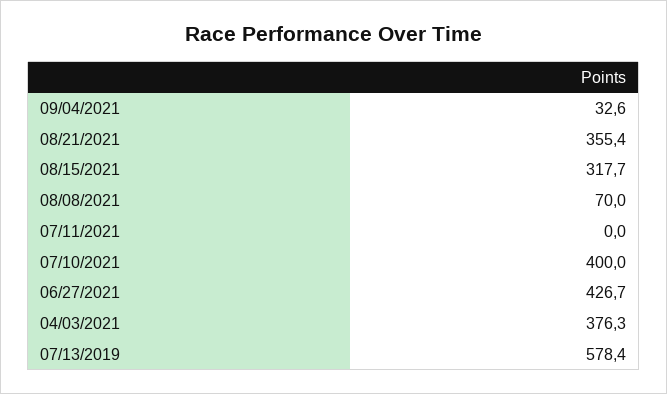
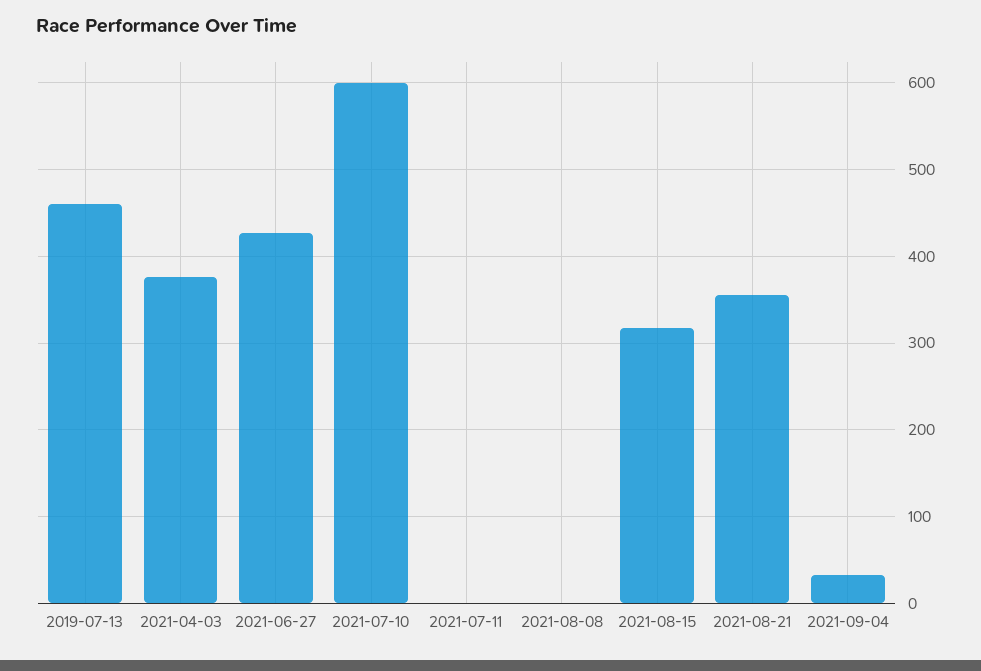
  {
    "09/04/2021": 32.6,
    "08/21/2021": 355.4,
    "08/15/2021": 317.7,
-   "08/08/2021": 70,
+   "08/08/2021": 0,
    "07/11/2021": 0,
-   "07/10/2021": 400,
+   "07/10/2021": 600,
    "06/27/2021": 426.7,
    "04/03/2021": 376.3,
-   "07/13/2019": 578.4
+   "07/13/2019": 460
  }

